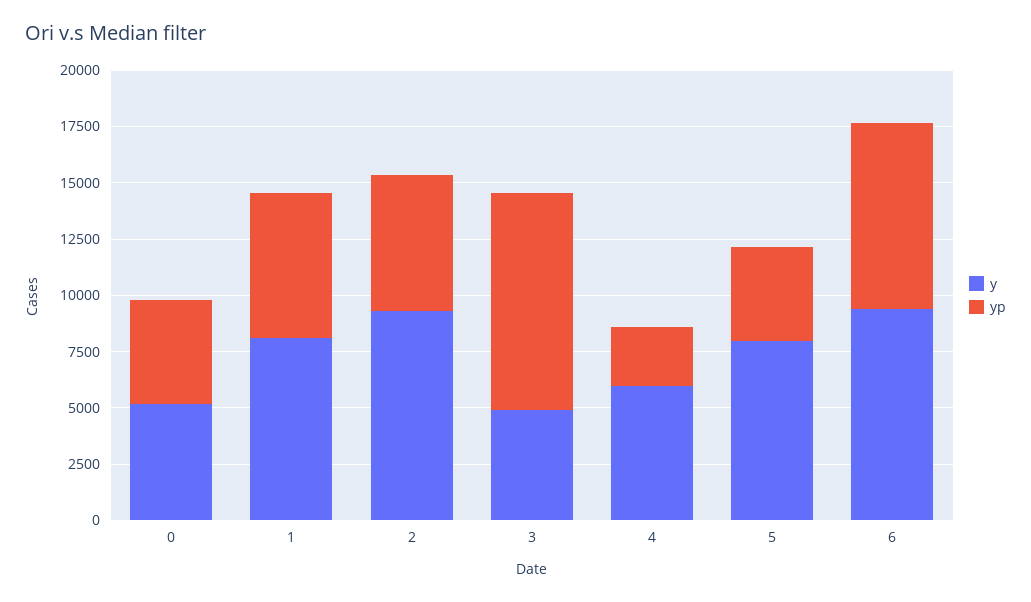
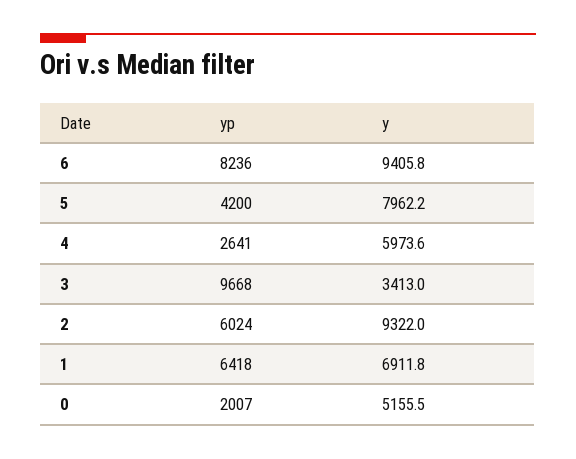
  {
    "y": {
      "0": 5155.5,
-     "1": 8000,
+     "1": 6911.8,
      "2": 9322,
-     "3": 5000,
+     "3": 3413,
      "4": 5973.6,
      "5": 7962.2,
      "6": 9405.8
    },
    "yp": {
-     "0": 4500,
+     "0": 2007,
      "1": 6418,
      "2": 6024,
      "3": 9668,
      "4": 2641,
      "5": 4200,
      "6": 8236
    }
  }

